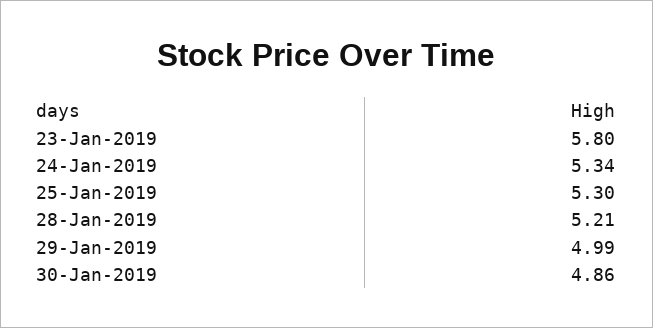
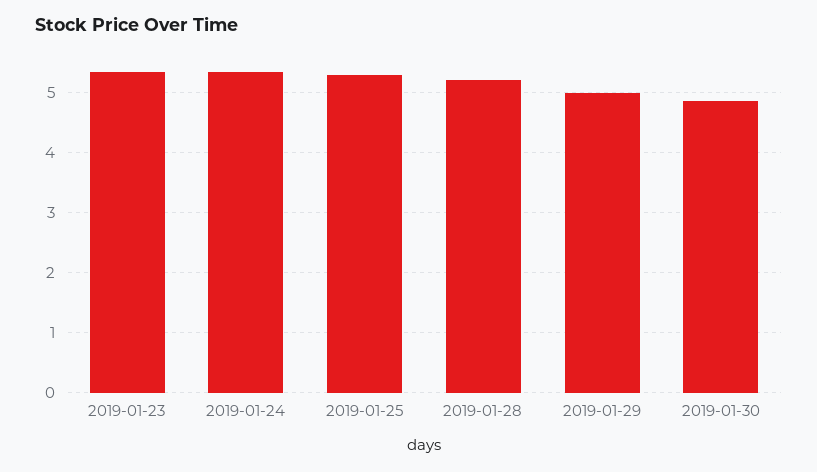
  {
-   "23-Jan-2019": 5.8,
+   "23-Jan-2019": 5.4,
    "24-Jan-2019": 5.34,
    "25-Jan-2019": 5.3,
    "28-Jan-2019": 5.21,
    "29-Jan-2019": 4.99,
    "30-Jan-2019": 4.86
  }

